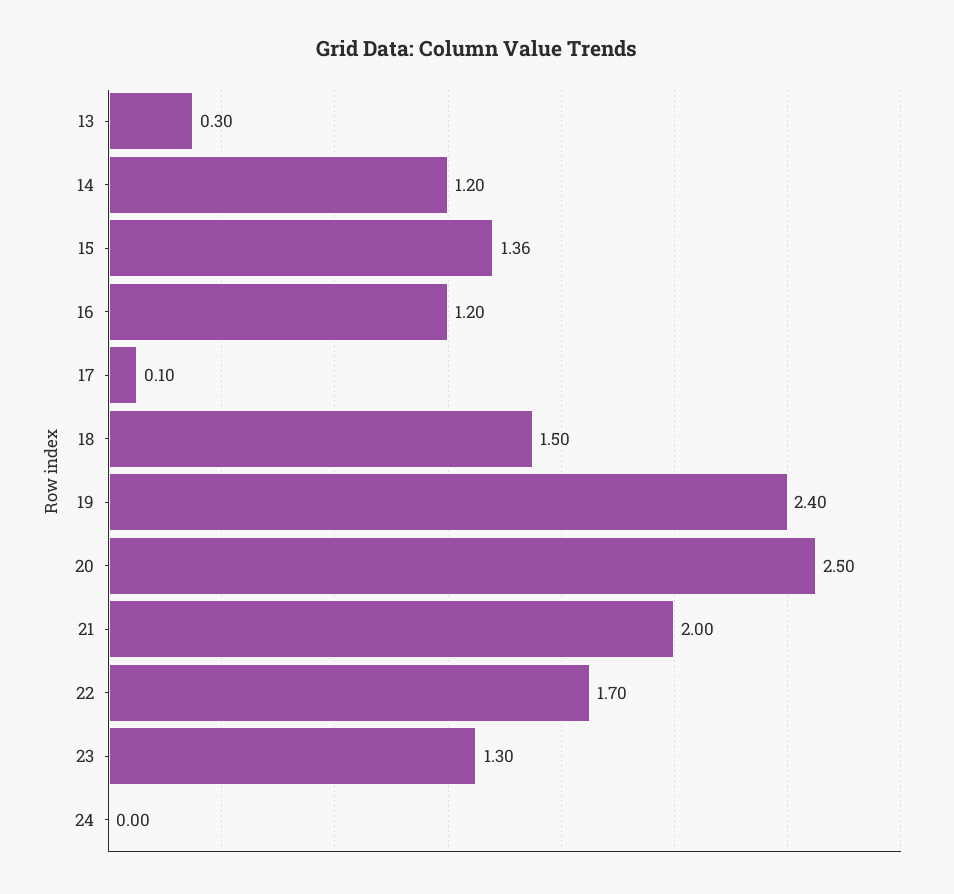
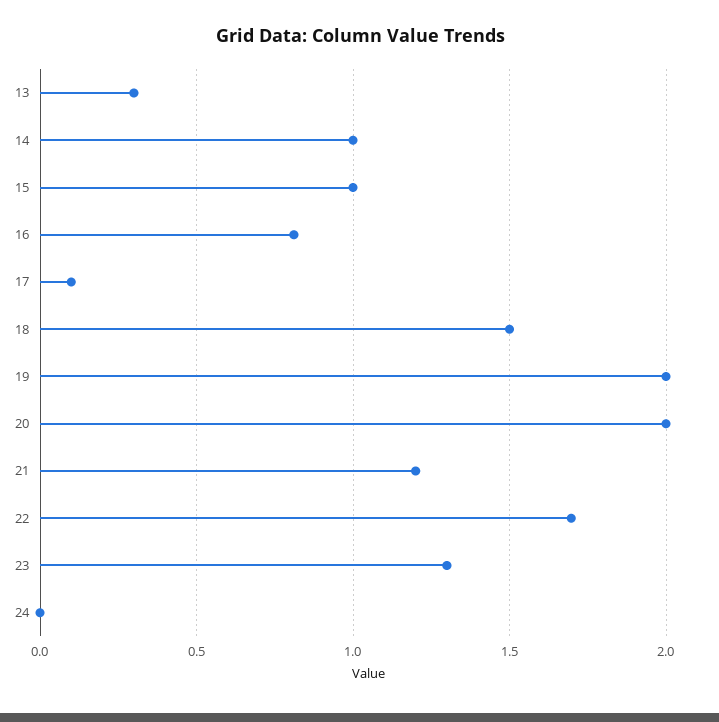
  {
    "13": 0.3,
-   "14": 1.2,
+   "14": 1,
-   "15": 1.36,
+   "15": 1,
-   "16": 1.2,
+   "16": 0.8,
    "17": 0.1,
    "18": 1.5,
-   "19": 2.4,
+   "19": 2,
-   "20": 2.5,
+   "20": 2,
-   "21": 2,
+   "21": 1.2,
    "22": 1.7,
    "23": 1.3,
    "24": 0
  }

